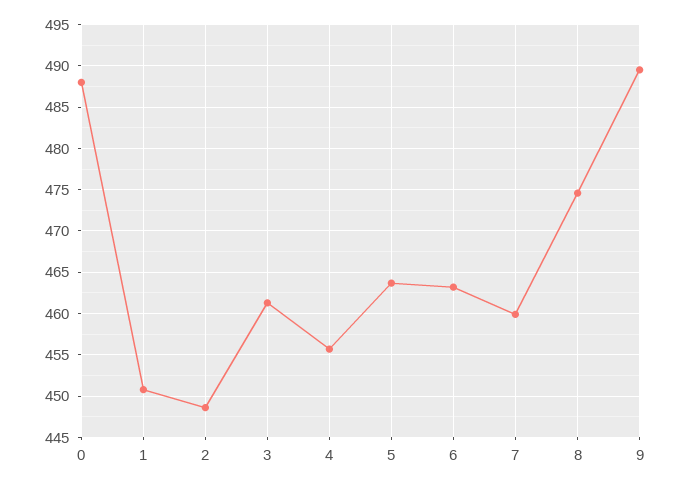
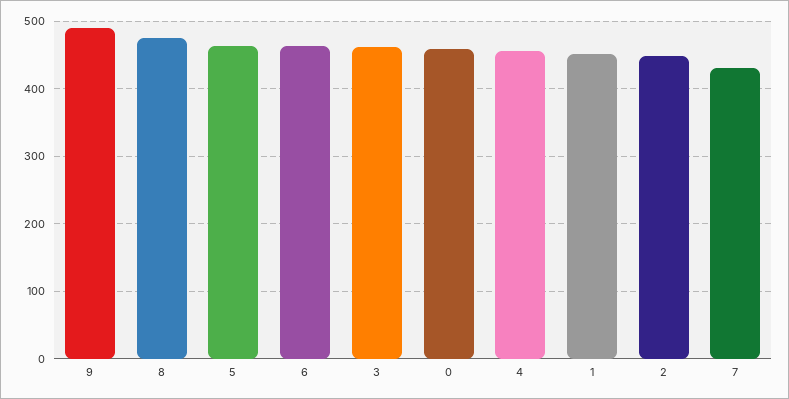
  {
-   "0": 488,
+   "0": 460,
    "1": 451,
    "2": 449,
    "3": 461,
    "4": 456,
    "5": 464,
    "6": 463,
-   "7": 460,
+   "7": 430,
    "8": 475,
    "9": 490
  }

